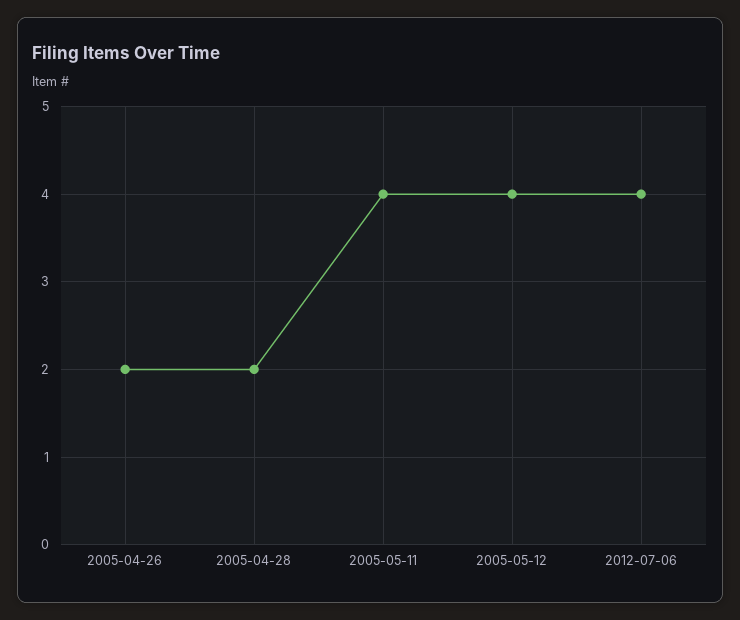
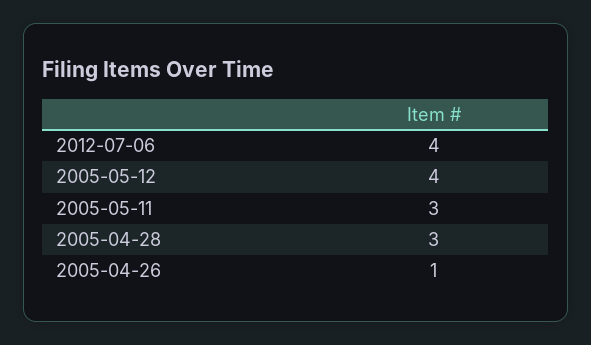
  {
-   "2005-04-26": 2,
+   "2005-04-26": 1,
-   "2005-04-28": 2,
+   "2005-04-28": 3,
-   "2005-05-11": 4,
+   "2005-05-11": 3,
    "2005-05-12": 4,
    "2012-07-06": 4
  }

